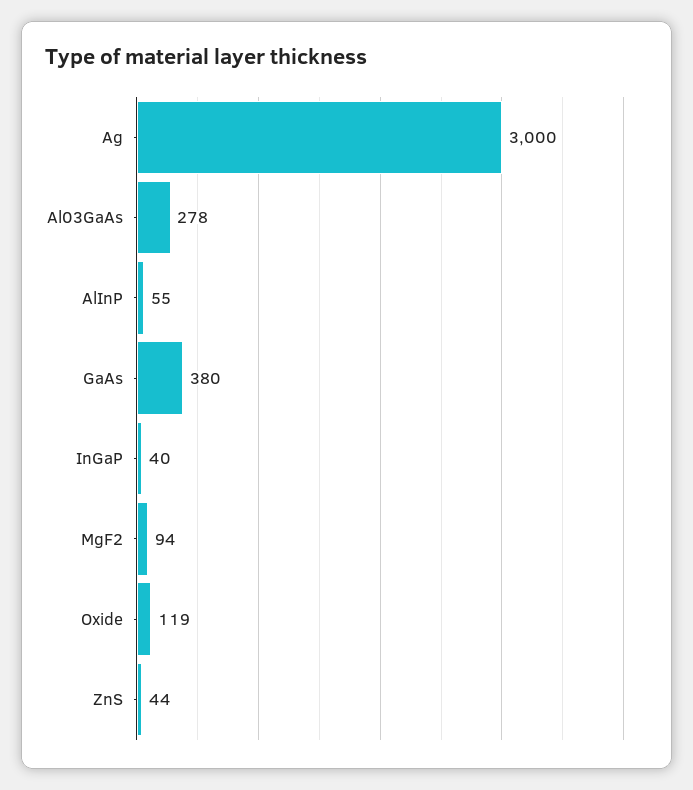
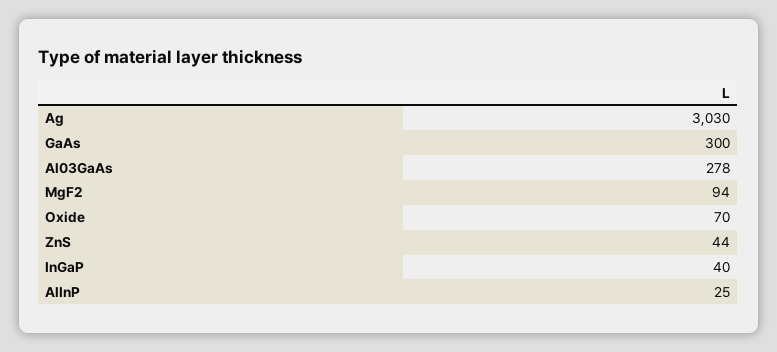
  {
-   "Ag": 3000,
+   "Ag": 3030,
    "Al03GaAs": 278,
-   "AlInP": 55,
+   "AlInP": 25,
-   "GaAs": 380,
+   "GaAs": 300,
    "InGaP": 40,
    "MgF2": 94,
-   "Oxide": 119,
+   "Oxide": 70,
    "ZnS": 44
  }

